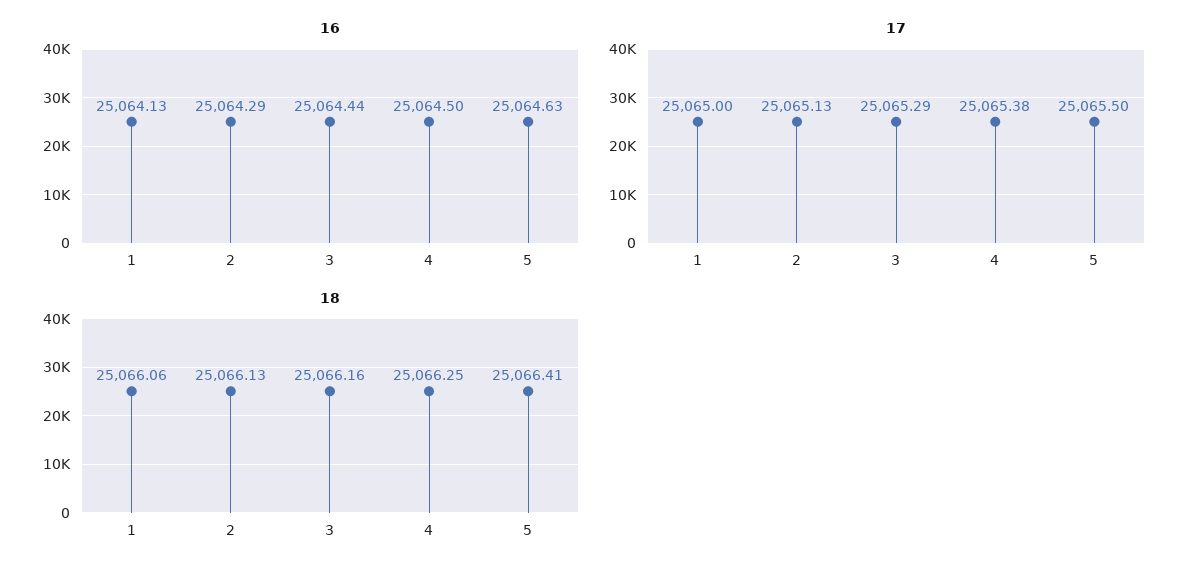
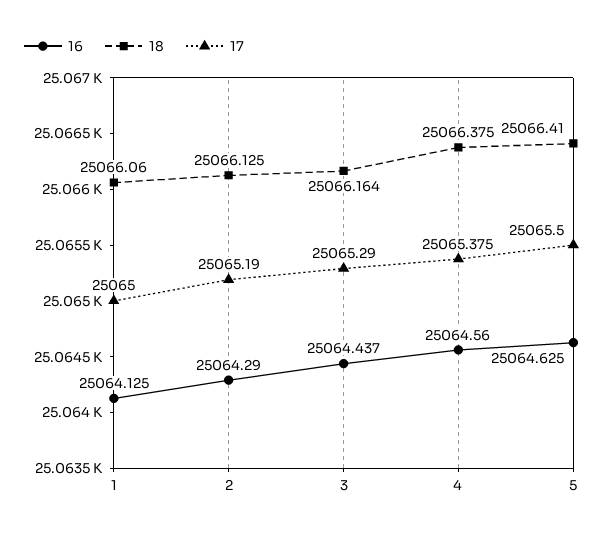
  {
    "16": {
      "1": 25064.125,
      "2": 25064.29,
      "3": 25064.437,
-     "4": 25064.5,
+     "4": 25064.56,
      "5": 25064.625
    },
    "17": {
      "1": 25065,
-     "2": 25065.13,
+     "2": 25065.19,
      "3": 25065.29,
      "4": 25065.375,
      "5": 25065.5
    },
    "18": {
      "1": 25066.06,
      "2": 25066.125,
      "3": 25066.164,
-     "4": 25066.25,
+     "4": 25066.375,
      "5": 25066.41
    }
  }

